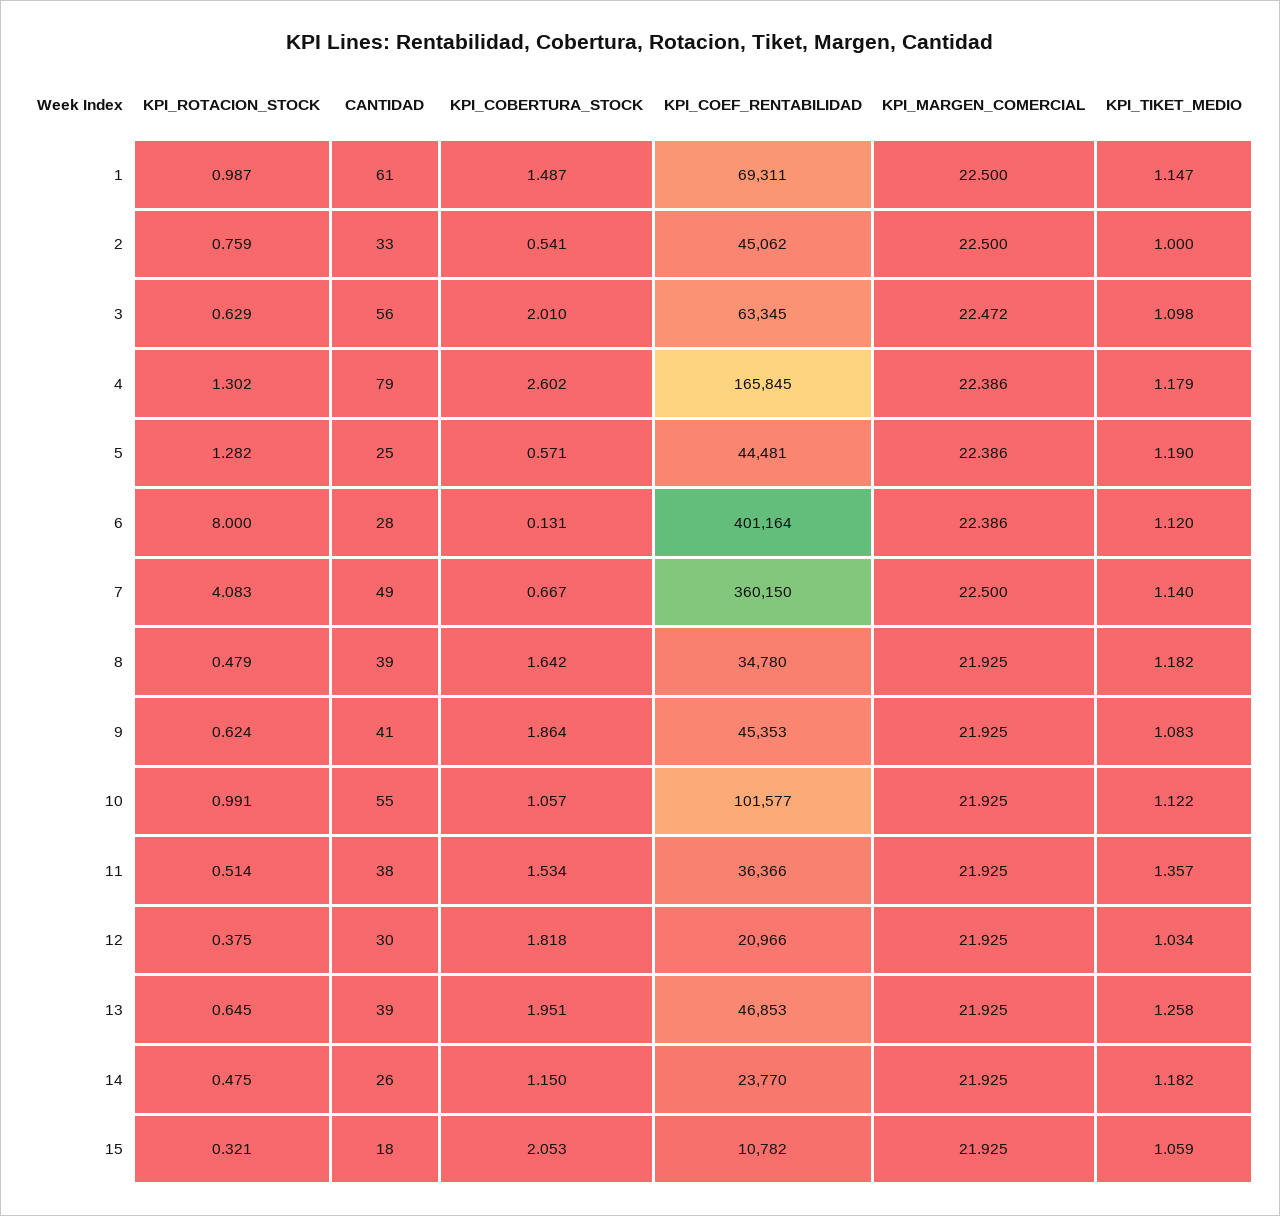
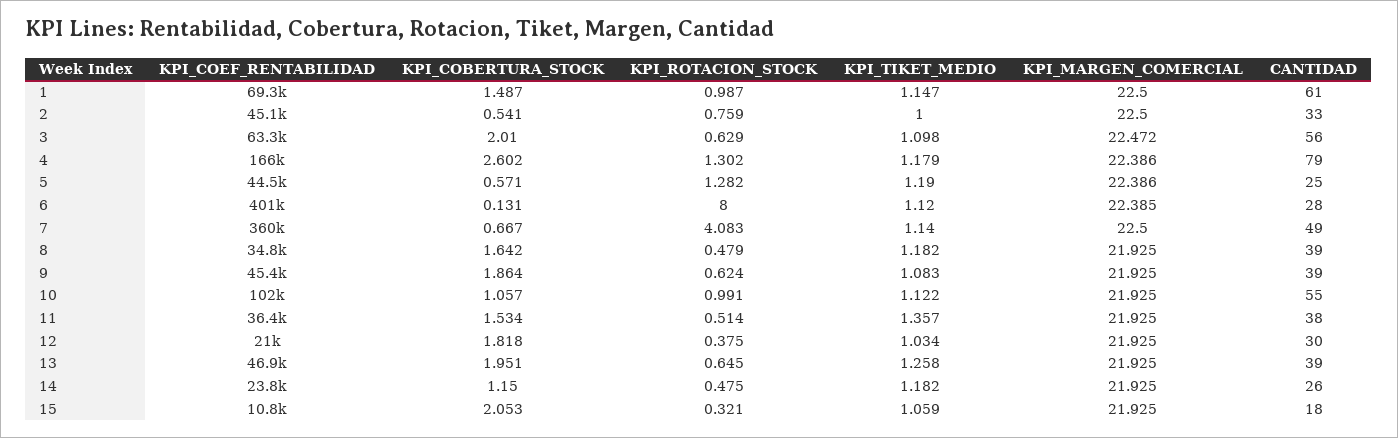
  {
    "KPI_ROTACION_STOCK": {
      "1": 0.987,
      "2": 0.759,
      "3": 0.629,
      "4": 1.302,
      "5": 1.282,
      "6": 8,
      "7": 4.083,
      "8": 0.479,
      "9": 0.624,
      "10": 0.991,
      "11": 0.514,
      "12": 0.375,
      "13": 0.645,
      "14": 0.475,
      "15": 0.321
    },
    "CANTIDAD": {
      "1": 61,
      "2": 33,
      "3": 56,
      "4": 79,
      "5": 25,
      "6": 28,
      "7": 49,
      "8": 39,
-     "9": 41,
+     "9": 39,
      "10": 55,
      "11": 38,
      "12": 30,
      "13": 39,
      "14": 26,
      "15": 18
    },
    "KPI_COBERTURA_STOCK": {
      "1": 1.487,
      "2": 0.541,
      "3": 2.01,
      "4": 2.602,
      "5": 0.571,
      "6": 0.131,
      "7": 0.667,
      "8": 1.642,
      "9": 1.864,
      "10": 1.057,
      "11": 1.534,
      "12": 1.818,
      "13": 1.951,
      "14": 1.15,
      "15": 2.053
    },
    "KPI_COEF_RENTABILIDAD": {
      "1": 69311,
      "2": 45062,
      "3": 63345,
      "4": 165845,
      "5": 44481,
      "6": 401164,
      "7": 360150,
      "8": 34780,
      "9": 45353,
      "10": 101577,
      "11": 36366,
      "12": 20966,
      "13": 46853,
      "14": 23770,
      "15": 10782
    },
    "KPI_MARGEN_COMERCIAL": {
      "1": 22.5,
      "2": 22.5,
      "3": 22.472,
      "4": 22.386,
      "5": 22.386,
-     "6": 22.386,
+     "6": 22.385,
      "7": 22.5,
      "8": 21.925,
      "9": 21.925,
      "10": 21.925,
      "11": 21.925,
      "12": 21.925,
      "13": 21.925,
      "14": 21.925,
      "15": 21.925
    },
    "KPI_TIKET_MEDIO": {
      "1": 1.147,
      "2": 1,
      "3": 1.098,
      "4": 1.179,
      "5": 1.19,
      "6": 1.12,
      "7": 1.14,
      "8": 1.182,
      "9": 1.083,
      "10": 1.122,
      "11": 1.357,
      "12": 1.034,
      "13": 1.258,
      "14": 1.182,
      "15": 1.059
    }
  }

